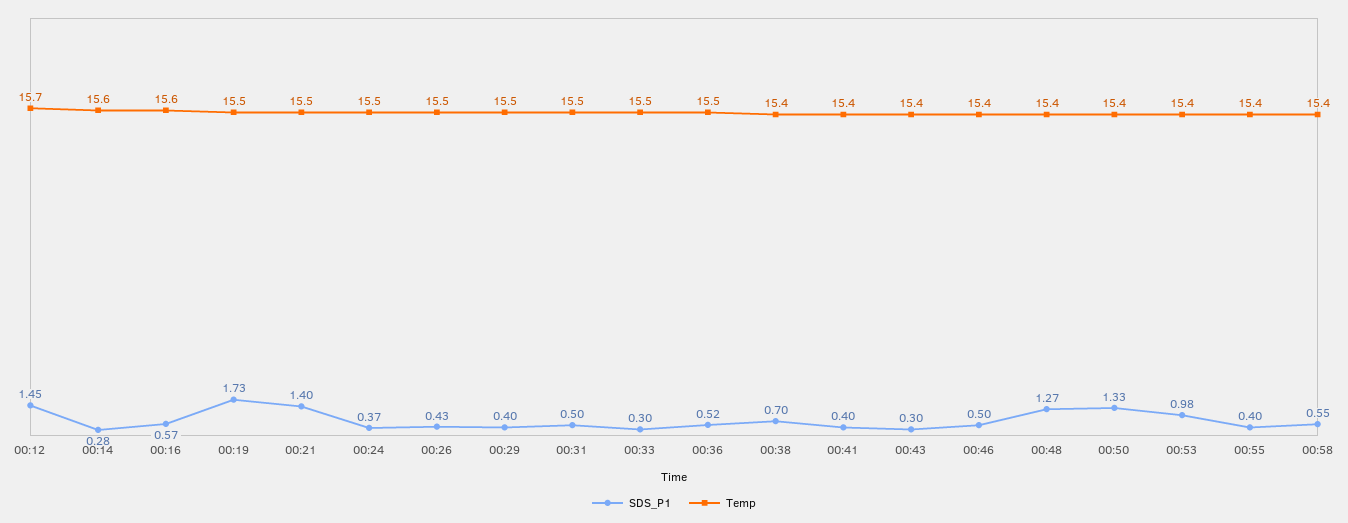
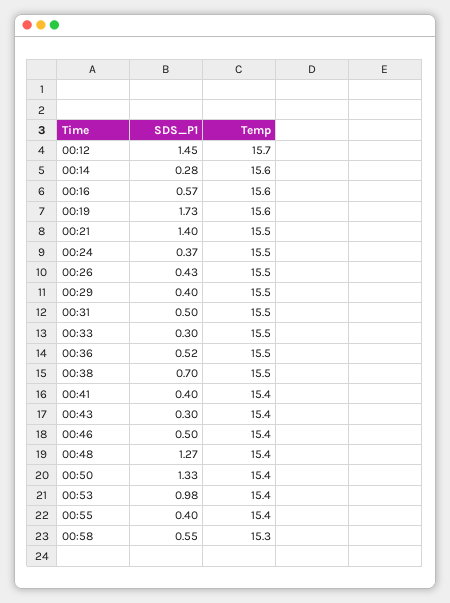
  {
    "SDS_P1": {
      "00:12": 1.45,
      "00:14": 0.28,
      "00:16": 0.57,
      "00:19": 1.73,
      "00:21": 1.4,
      "00:24": 0.37,
      "00:26": 0.43,
      "00:29": 0.4,
      "00:31": 0.5,
      "00:33": 0.3,
      "00:36": 0.52,
      "00:38": 0.7,
      "00:41": 0.4,
      "00:43": 0.3,
      "00:46": 0.5,
      "00:48": 1.27,
      "00:50": 1.33,
      "00:53": 0.98,
      "00:55": 0.4,
      "00:58": 0.55
    },
    "Temp": {
      "00:12": 15.7,
      "00:14": 15.6,
      "00:16": 15.6,
-     "00:19": 15.5,
+     "00:19": 15.6,
      "00:21": 15.5,
      "00:24": 15.5,
      "00:26": 15.5,
      "00:29": 15.5,
      "00:31": 15.5,
      "00:33": 15.5,
      "00:36": 15.5,
-     "00:38": 15.4,
+     "00:38": 15.5,
      "00:41": 15.4,
      "00:43": 15.4,
      "00:46": 15.4,
      "00:48": 15.4,
      "00:50": 15.4,
      "00:53": 15.4,
      "00:55": 15.4,
-     "00:58": 15.4
+     "00:58": 15.3
    }
  }

